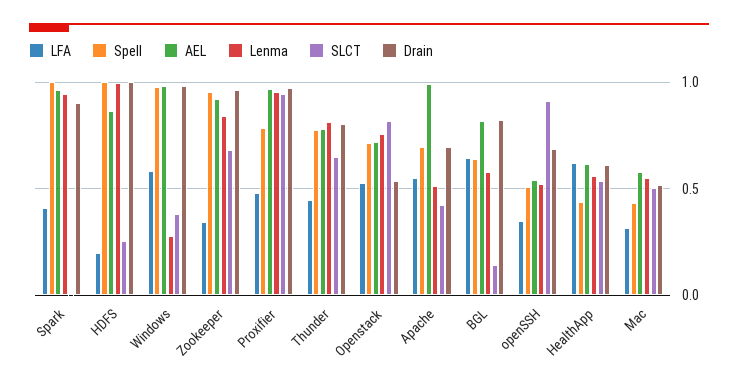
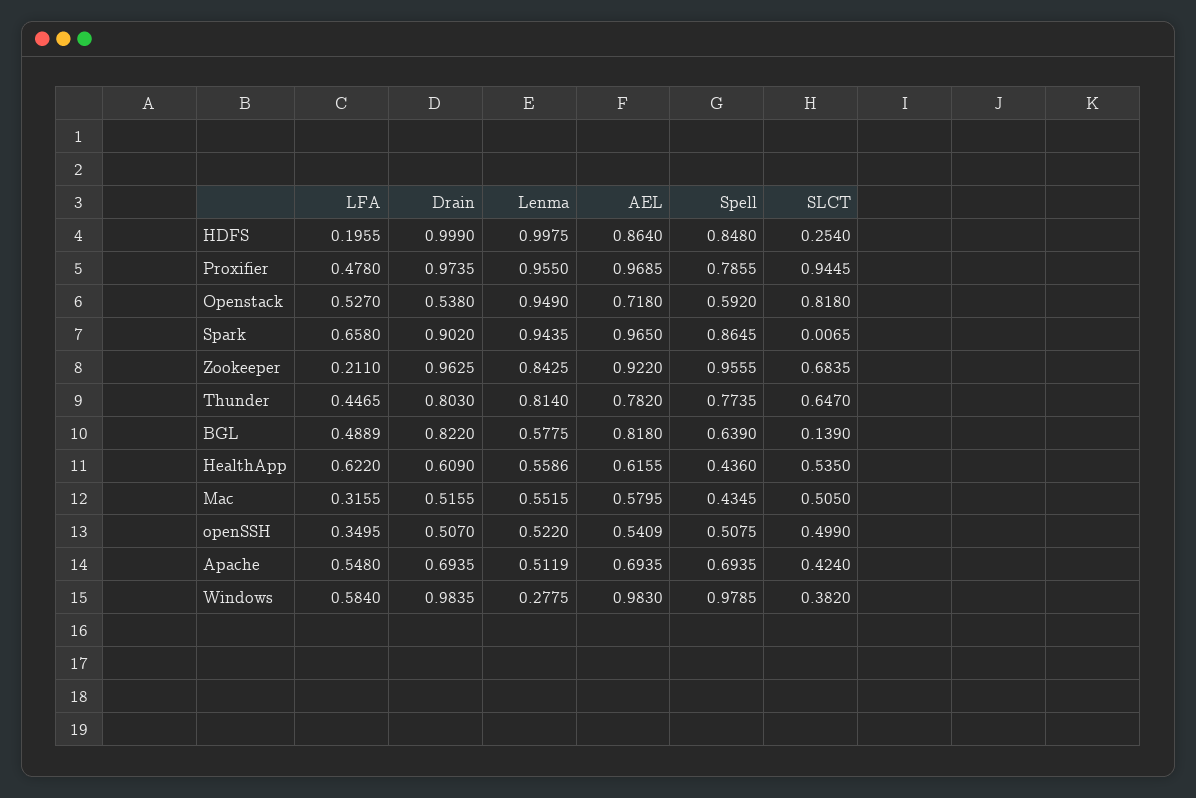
  {
    "LFA": {
-     "Spark": 0.4,
+     "Spark": 0.658,
      "HDFS": 0.1955,
      "Windows": 0.584,
-     "Zookeeper": 0.35,
+     "Zookeeper": 0.211,
      "Proxifier": 0.478,
      "Thunder": 0.4465,
      "Openstack": 0.527,
      "Apache": 0.548,
-     "BGL": 0.65,
+     "BGL": 0.4889,
      "openSSH": 0.3495,
      "HealthApp": 0.622,
      "Mac": 0.3155
    },
    "Spell": {
-     "Spark": 1,
+     "Spark": 0.8645,
-     "HDFS": 1,
+     "HDFS": 0.848,
      "Windows": 0.9785,
      "Zookeeper": 0.9555,
      "Proxifier": 0.7855,
      "Thunder": 0.7735,
-     "Openstack": 0.7,
+     "Openstack": 0.592,
      "Apache": 0.6935,
      "BGL": 0.639,
      "openSSH": 0.5075,
      "HealthApp": 0.436,
      "Mac": 0.4345
    },
    "AEL": {
      "Spark": 0.965,
      "HDFS": 0.864,
      "Windows": 0.983,
      "Zookeeper": 0.922,
      "Proxifier": 0.9685,
      "Thunder": 0.782,
      "Openstack": 0.718,
-     "Apache": 1,
+     "Apache": 0.6935,
      "BGL": 0.818,
      "openSSH": 0.5409,
      "HealthApp": 0.6155,
      "Mac": 0.5795
    },
    "Lenma": {
      "Spark": 0.9435,
      "HDFS": 0.9975,
      "Windows": 0.2775,
      "Zookeeper": 0.8425,
      "Proxifier": 0.955,
      "Thunder": 0.814,
-     "Openstack": 0.75,
+     "Openstack": 0.949,
      "Apache": 0.5119,
      "BGL": 0.5775,
      "openSSH": 0.522,
      "HealthApp": 0.5586,
      "Mac": 0.5515
    },
    "SLCT": {
      "Spark": 0.0065,
      "HDFS": 0.254,
      "Windows": 0.382,
      "Zookeeper": 0.6835,
      "Proxifier": 0.9445,
      "Thunder": 0.647,
      "Openstack": 0.818,
      "Apache": 0.424,
      "BGL": 0.139,
-     "openSSH": 0.9,
+     "openSSH": 0.499,
      "HealthApp": 0.535,
      "Mac": 0.505
    },
    "Drain": {
      "Spark": 0.902,
      "HDFS": 0.999,
      "Windows": 0.9835,
      "Zookeeper": 0.9625,
      "Proxifier": 0.9735,
      "Thunder": 0.803,
      "Openstack": 0.538,
      "Apache": 0.6935,
      "BGL": 0.822,
-     "openSSH": 0.7,
+     "openSSH": 0.507,
      "HealthApp": 0.609,
      "Mac": 0.5155
    }
  }

